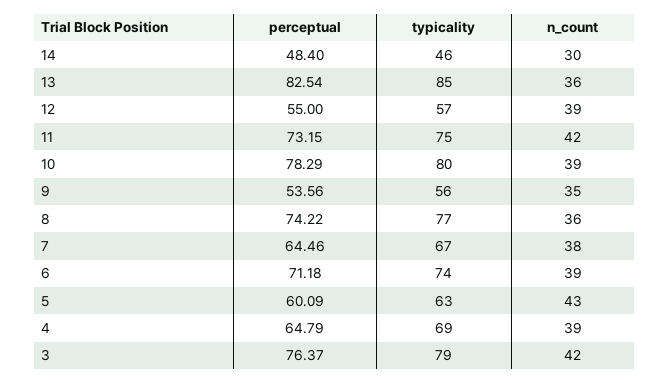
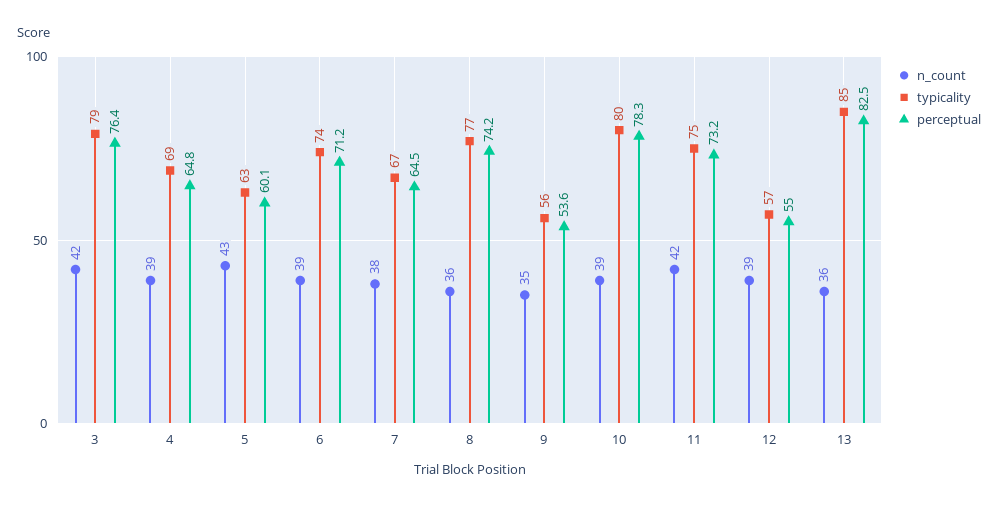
  {
    "perceptual": {
-     "14": 48.4,
      "13": 82.54,
      "12": 55,
      "11": 73.15,
      "10": 78.29,
      "9": 53.56,
      "8": 74.22,
      "7": 64.46,
      "6": 71.18,
      "5": 60.09,
      "4": 64.79,
      "3": 76.37
    },
    "typicality": {
-     "14": 46,
      "13": 85,
      "12": 57,
      "11": 75,
      "10": 80,
      "9": 56,
      "8": 77,
      "7": 67,
      "6": 74,
      "5": 63,
      "4": 69,
      "3": 79
    },
    "n_count": {
-     "14": 30,
      "13": 36,
      "12": 39,
      "11": 42,
      "10": 39,
      "9": 35,
      "8": 36,
      "7": 38,
      "6": 39,
      "5": 43,
      "4": 39,
      "3": 42
    }
  }

